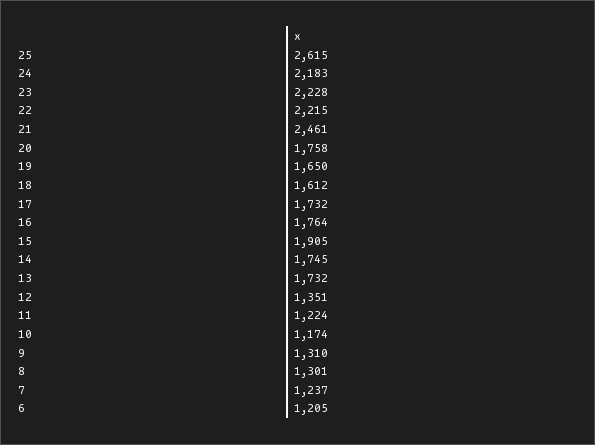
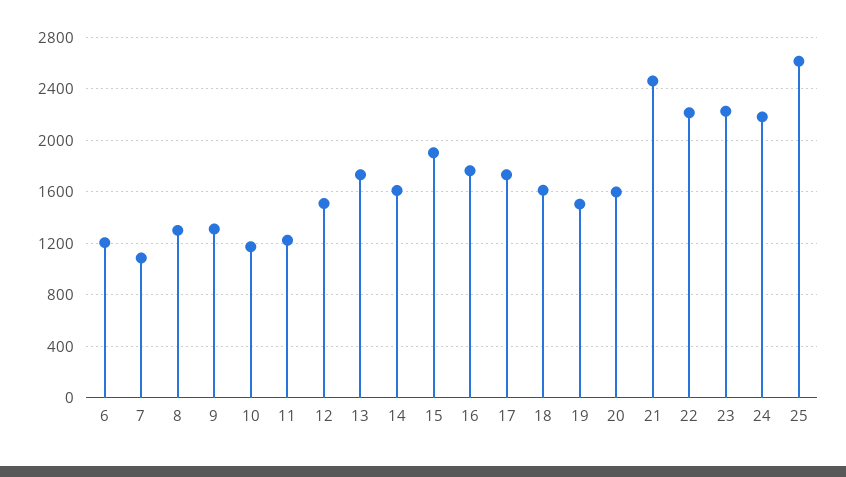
  {
    "25": 2615,
    "24": 2183,
    "23": 2228,
    "22": 2215,
    "21": 2461,
-   "20": 1758,
+   "20": 1600,
-   "19": 1650,
+   "19": 1500,
    "18": 1612,
    "17": 1732,
    "16": 1764,
    "15": 1905,
-   "14": 1745,
+   "14": 1600,
    "13": 1732,
-   "12": 1351,
+   "12": 1500,
    "11": 1224,
    "10": 1174,
    "9": 1310,
    "8": 1301,
-   "7": 1237,
+   "7": 1100,
    "6": 1205
  }

